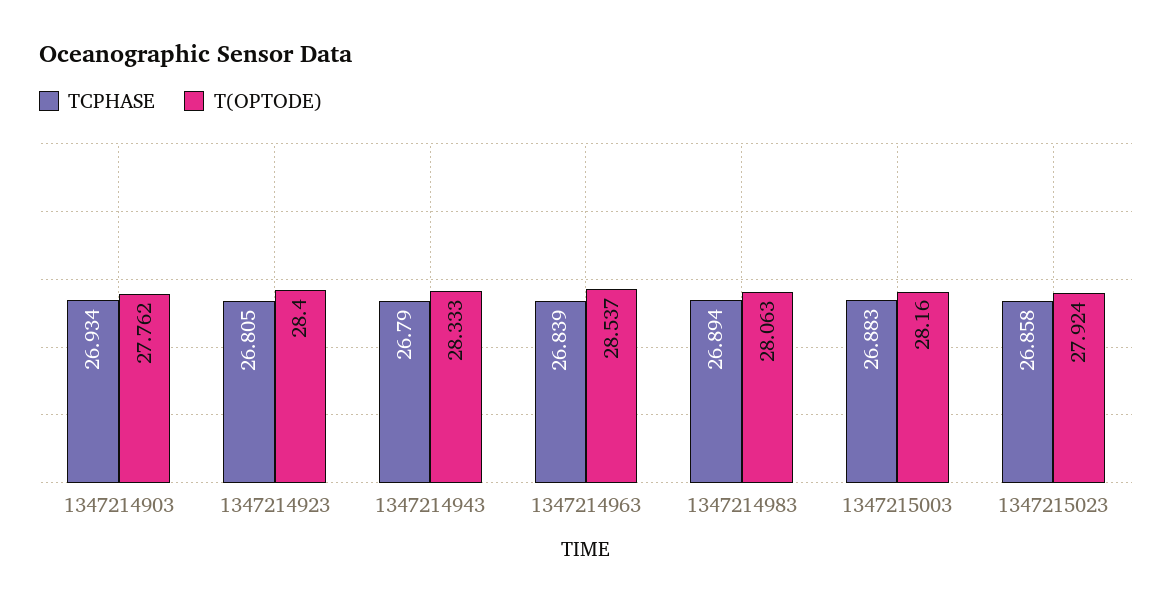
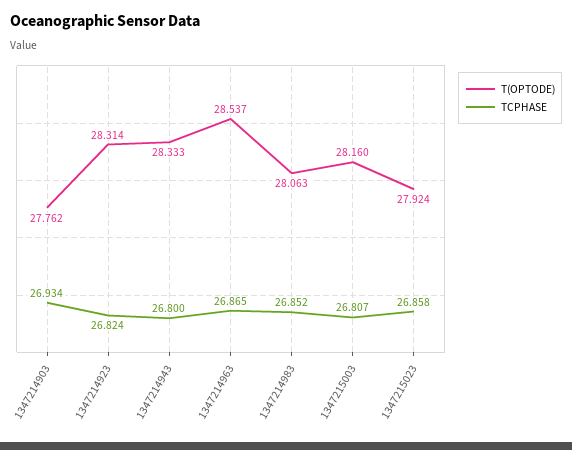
  {
    "TCPHASE": {
      "1347214903": 26.934,
-     "1347214923": 26.805,
+     "1347214923": 26.824,
-     "1347214943": 26.79,
+     "1347214943": 26.8,
-     "1347214963": 26.839,
+     "1347214963": 26.865,
-     "1347214983": 26.894,
+     "1347214983": 26.852,
-     "1347215003": 26.883,
+     "1347215003": 26.807,
      "1347215023": 26.858
    },
    "T(OPTODE)": {
      "1347214903": 27.762,
-     "1347214923": 28.4,
+     "1347214923": 28.314,
      "1347214943": 28.333,
      "1347214963": 28.537,
      "1347214983": 28.063,
      "1347215003": 28.16,
      "1347215023": 27.924
    }
  }

